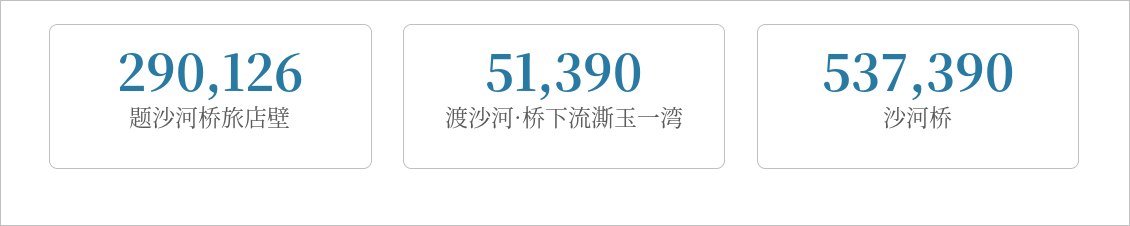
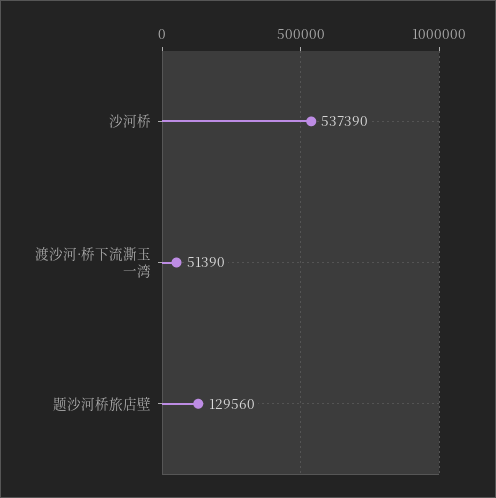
  {
-   "题沙河桥旅店壁": 290126,
+   "题沙河桥旅店壁": 129560,
    "渡沙河·桥下流澌玉一湾": 51390,
    "沙河桥": 537390
  }

